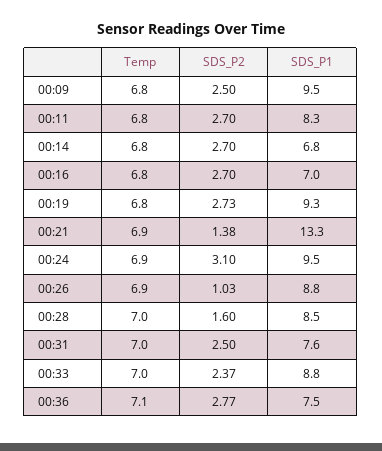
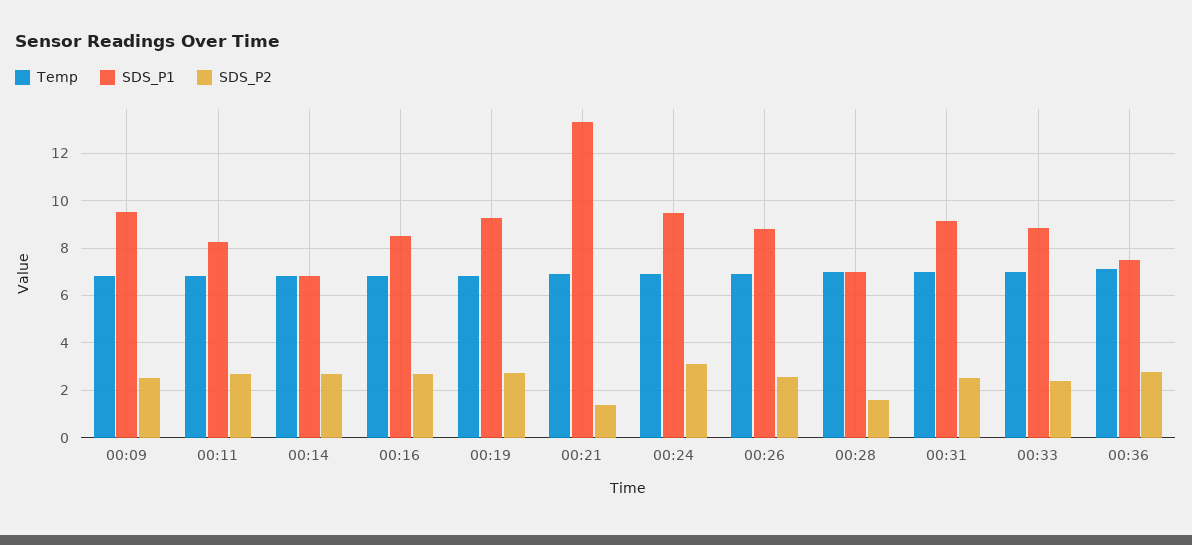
  {
    "Temp": {
      "00:09": 6.8,
      "00:11": 6.8,
      "00:14": 6.8,
      "00:16": 6.8,
      "00:19": 6.8,
      "00:21": 6.9,
      "00:24": 6.9,
      "00:26": 6.9,
      "00:28": 7,
      "00:31": 7,
      "00:33": 7,
      "00:36": 7.1
    },
    "SDS_P2": {
      "00:09": 2.5,
      "00:11": 2.7,
      "00:14": 2.7,
      "00:16": 2.7,
      "00:19": 2.73,
      "00:21": 1.38,
      "00:24": 3.1,
-     "00:26": 1.03,
+     "00:26": 2.5,
      "00:28": 1.6,
      "00:31": 2.5,
      "00:33": 2.37,
      "00:36": 2.77
    },
    "SDS_P1": {
      "00:09": 9.5,
      "00:11": 8.3,
      "00:14": 6.8,
-     "00:16": 7,
+     "00:16": 8.5,
      "00:19": 9.3,
      "00:21": 13.3,
      "00:24": 9.5,
      "00:26": 8.8,
-     "00:28": 8.5,
+     "00:28": 7,
-     "00:31": 7.6,
+     "00:31": 9,
      "00:33": 8.8,
      "00:36": 7.5
    }
  }

